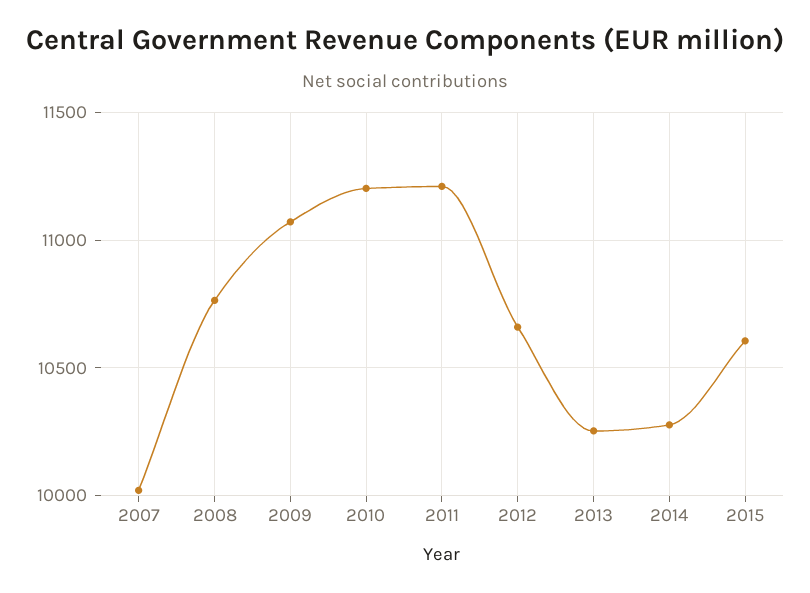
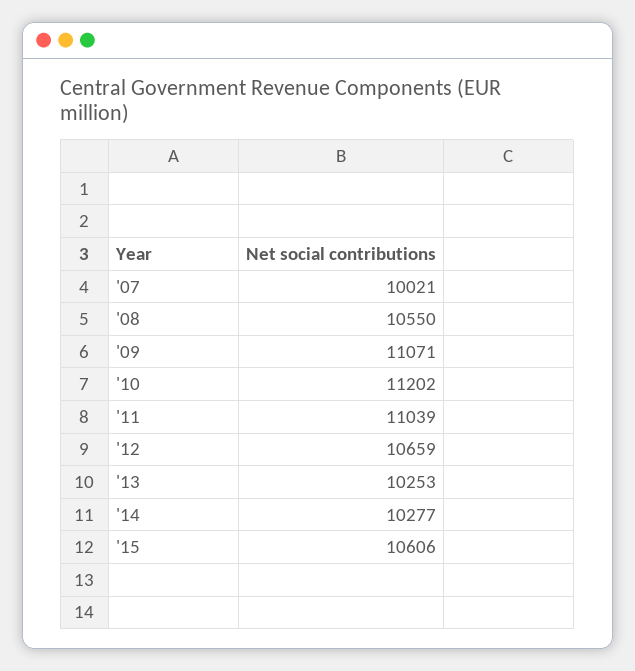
  {
    "2007": 10021,
-   "2008": 10750,
+   "2008": 10550,
    "2009": 11071,
    "2010": 11202,
-   "2011": 11200,
+   "2011": 11039,
    "2012": 10659,
    "2013": 10253,
    "2014": 10277,
    "2015": 10606
  }

